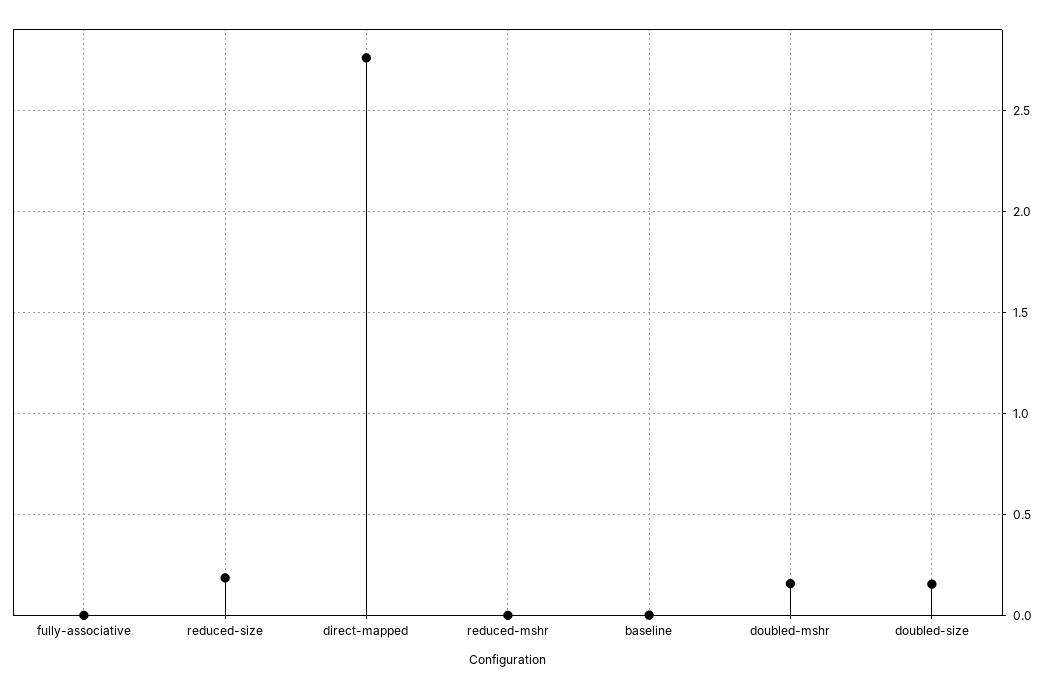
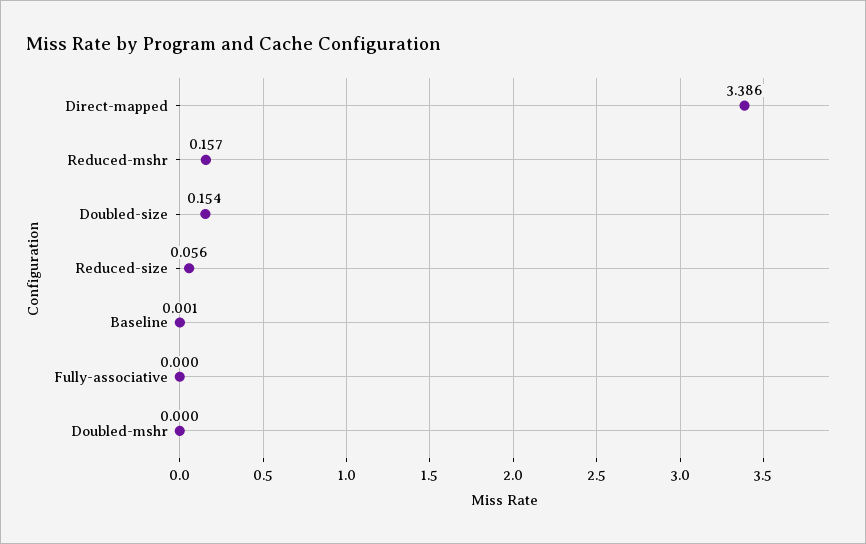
  {
    "fully-associative": 0,
-   "reduced-size": 0.2,
+   "reduced-size": 0.056,
-   "direct-mapped": 2.75,
+   "direct-mapped": 3.386,
-   "reduced-mshr": 0,
+   "reduced-mshr": 0.157,
    "baseline": 0.001,
-   "doubled-mshr": 0.15,
+   "doubled-mshr": 0,
    "doubled-size": 0.154
  }

